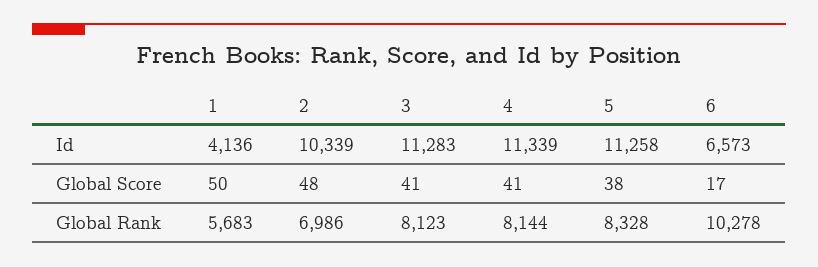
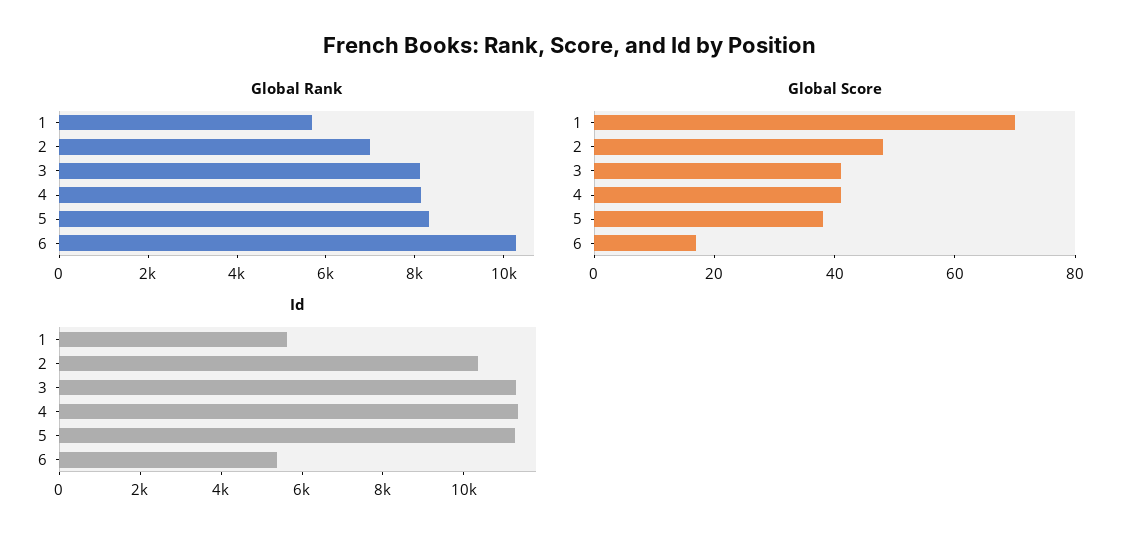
  {
    "Id": {
-     "1": 4136,
+     "1": 5500,
      "2": 10339,
      "3": 11283,
      "4": 11339,
      "5": 11258,
-     "6": 6573
+     "6": 5500
    },
    "Global Score": {
-     "1": 50,
+     "1": 70,
      "2": 48,
      "3": 41,
      "4": 41,
      "5": 38,
      "6": 17
    },
    "Global Rank": {
      "1": 5683,
      "2": 6986,
      "3": 8123,
      "4": 8144,
      "5": 8328,
      "6": 10278
    }
  }

